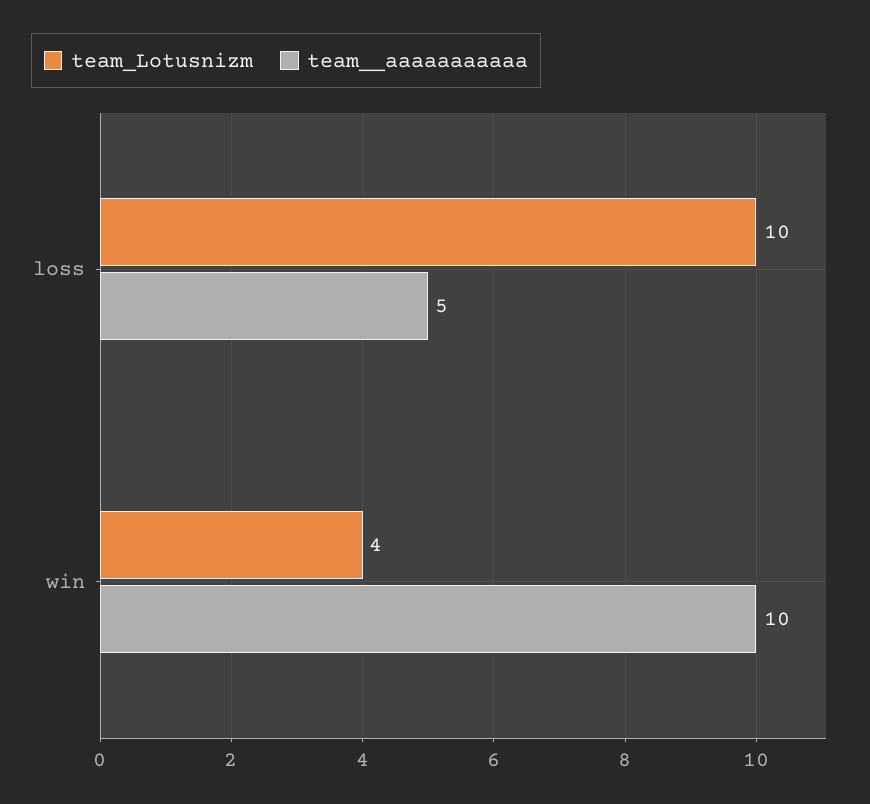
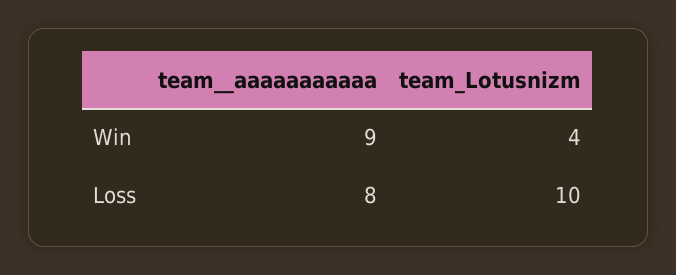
  {
    "team_Lotusnizm": {
      "loss": 10,
      "win": 4
    },
    "team__aaaaaaaaaaa": {
-     "loss": 5,
+     "loss": 8,
-     "win": 10
+     "win": 9
    }
  }

